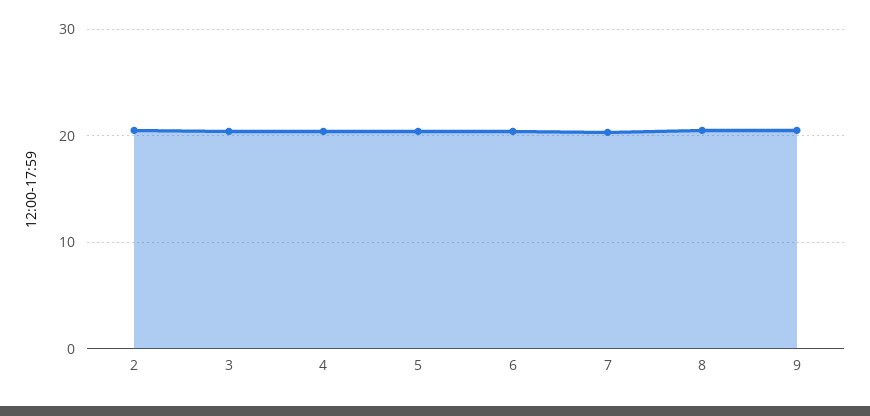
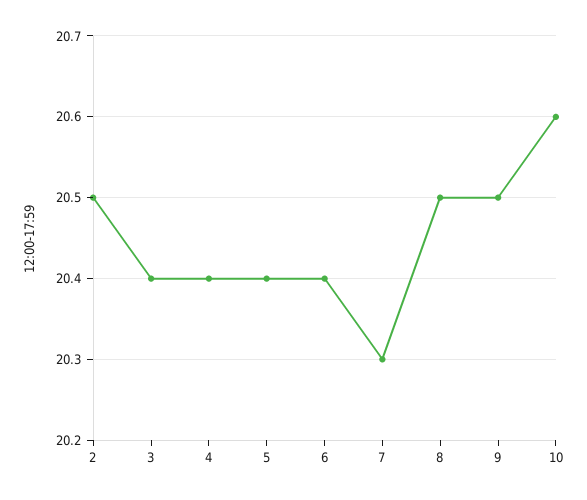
  {
    "2": 20.5,
    "3": 20.4,
    "4": 20.4,
    "5": 20.4,
    "6": 20.4,
    "7": 20.3,
    "8": 20.5,
-   "9": 20.5
+   "9": 20.5,
+   "10": 20.6
  }

